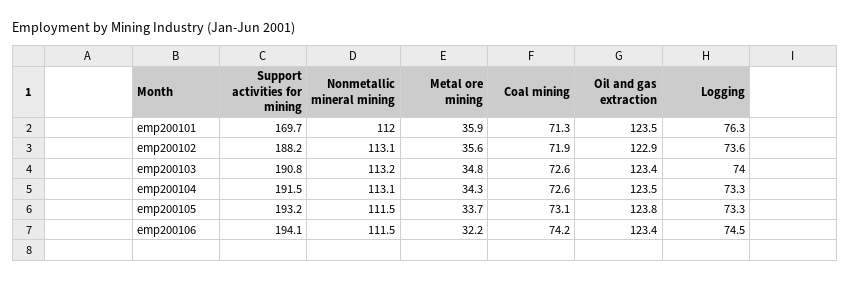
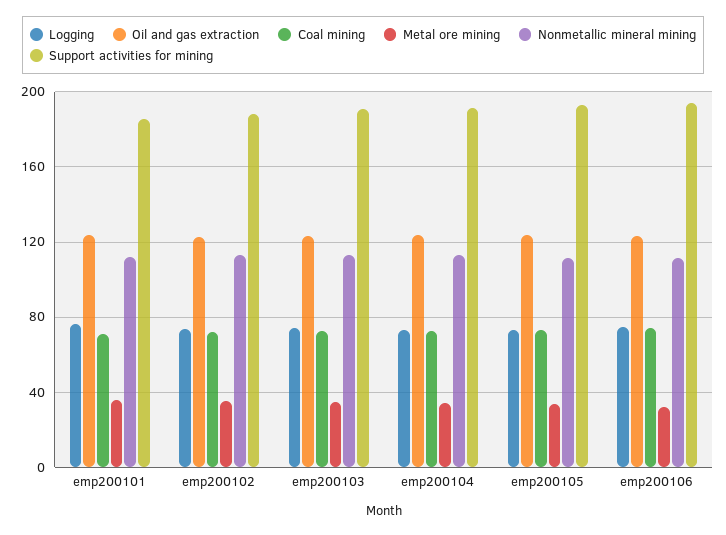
  {
    "Support activities for mining": {
-     "emp200101": 169.7,
+     "emp200101": 185,
      "emp200102": 188.2,
      "emp200103": 190.8,
      "emp200104": 191.5,
      "emp200105": 193.2,
      "emp200106": 194.1
    },
    "Nonmetallic mineral mining": {
      "emp200101": 112,
      "emp200102": 113.1,
      "emp200103": 113.2,
      "emp200104": 113.1,
      "emp200105": 111.5,
      "emp200106": 111.5
    },
    "Metal ore mining": {
      "emp200101": 35.9,
      "emp200102": 35.6,
      "emp200103": 34.8,
      "emp200104": 34.3,
      "emp200105": 33.7,
      "emp200106": 32.2
    },
    "Coal mining": {
      "emp200101": 71.3,
      "emp200102": 71.9,
      "emp200103": 72.6,
      "emp200104": 72.6,
      "emp200105": 73.1,
      "emp200106": 74.2
    },
    "Oil and gas extraction": {
      "emp200101": 123.5,
      "emp200102": 122.9,
      "emp200103": 123.4,
      "emp200104": 123.5,
      "emp200105": 123.8,
      "emp200106": 123.4
    },
    "Logging": {
      "emp200101": 76.3,
      "emp200102": 73.6,
      "emp200103": 74,
      "emp200104": 73.3,
      "emp200105": 73.3,
      "emp200106": 74.5
    }
  }

